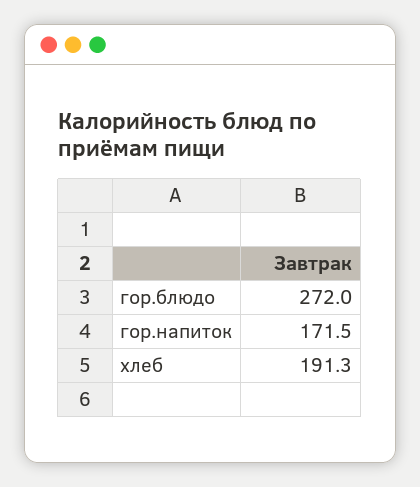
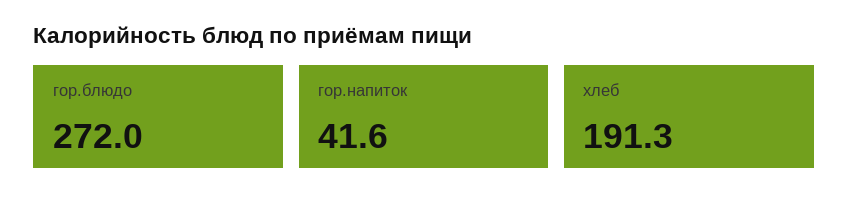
  {
    "гор.блюдо": 272,
-   "гор.напиток": 171.5,
+   "гор.напиток": 41.6,
    "хлеб": 191.3
  }

